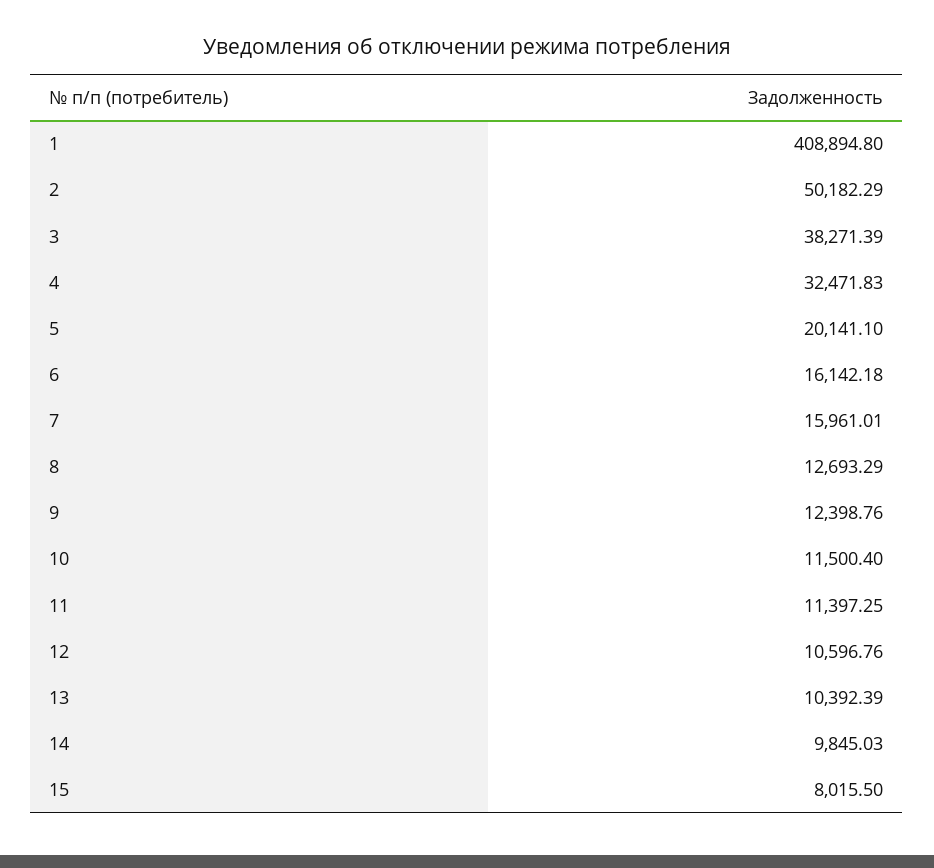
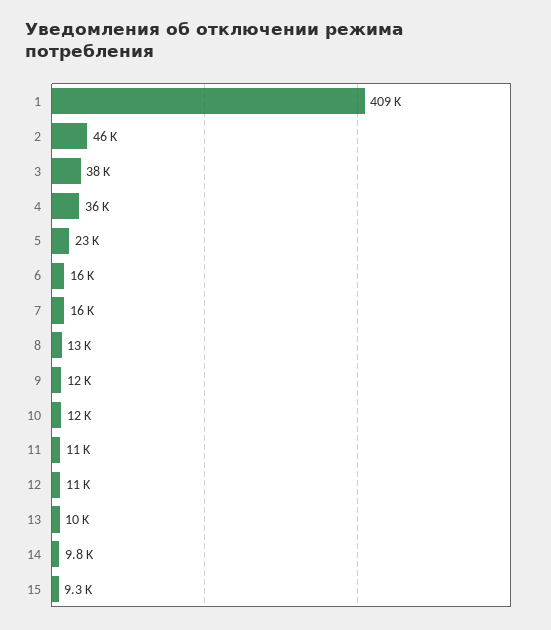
  {
    "1": 408894.8,
-   "2": 50182.29,
+   "2": 46000,
    "3": 38271.39,
-   "4": 32471.83,
+   "4": 36000,
-   "5": 20141.1,
+   "5": 23000,
    "6": 16142.18,
    "7": 15961.01,
    "8": 12693.29,
    "9": 12398.76,
    "10": 11500.4,
    "11": 11397.25,
    "12": 10596.76,
    "13": 10392.39,
    "14": 9845.03,
-   "15": 8015.5
+   "15": 9300
  }

